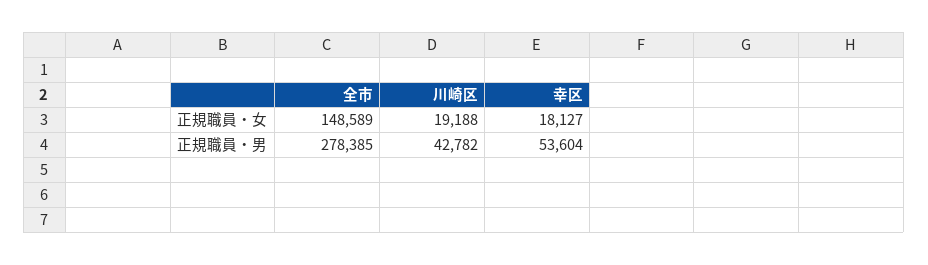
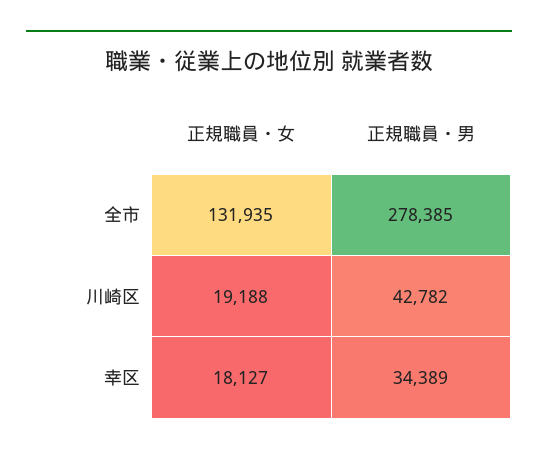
  {
    "全市": {
-     "正規職員・女": 148589,
+     "正規職員・女": 131935,
      "正規職員・男": 278385
    },
    "川崎区": {
      "正規職員・女": 19188,
      "正規職員・男": 42782
    },
    "幸区": {
      "正規職員・女": 18127,
-     "正規職員・男": 53604
+     "正規職員・男": 34389
    }
  }

